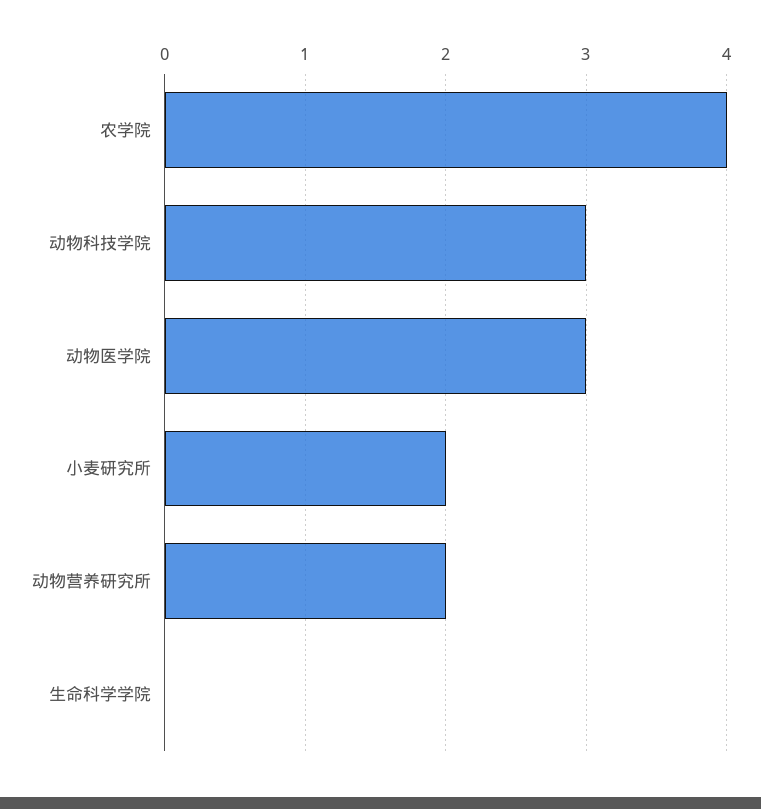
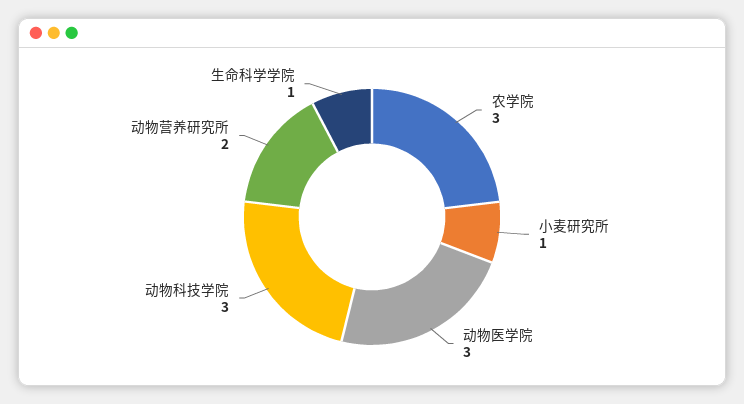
  {
-   "农学院": 4,
+   "农学院": 3,
    "动物科技学院": 3,
    "动物医学院": 3,
-   "小麦研究所": 2,
+   "小麦研究所": 1,
    "动物营养研究所": 2,
-   "生命科学学院": 0
+   "生命科学学院": 1
  }

